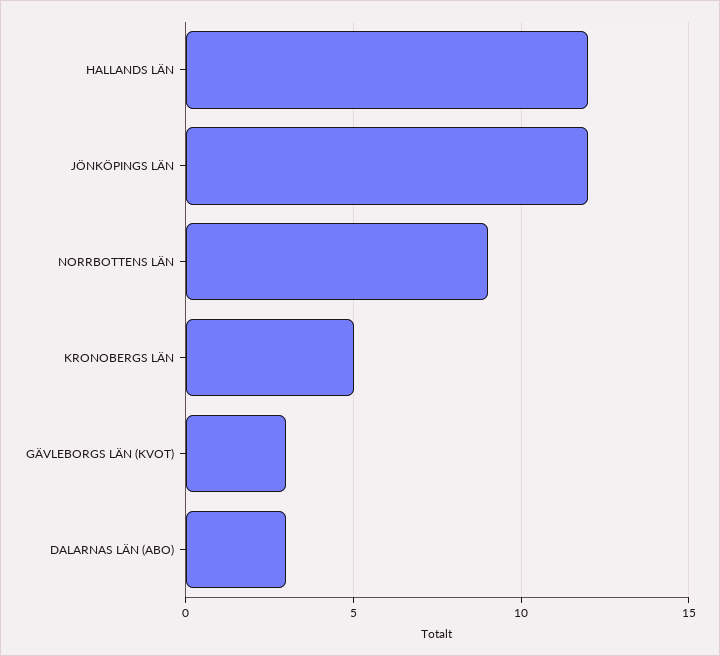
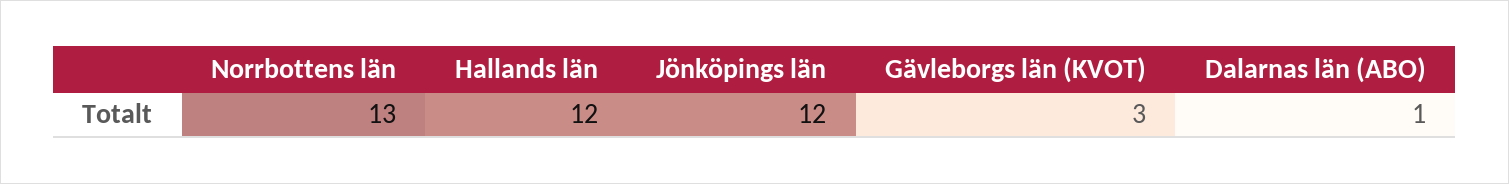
  {
    "HALLANDS LÄN": 12,
    "JÖNKÖPINGS LÄN": 12,
-   "NORRBOTTENS LÄN": 9,
+   "NORRBOTTENS LÄN": 13,
-   "KRONOBERGS LÄN": 5,
    "GÄVLEBORGS LÄN (KVOT)": 3,
-   "DALARNAS LÄN (ABO)": 3
+   "DALARNAS LÄN (ABO)": 1
  }

